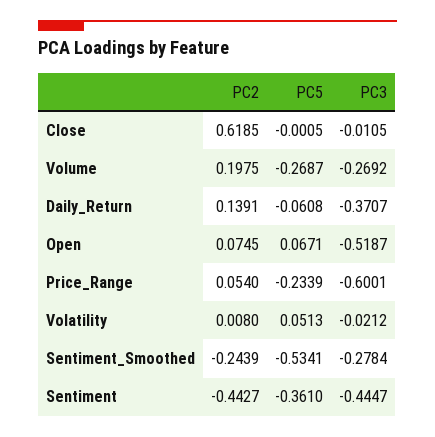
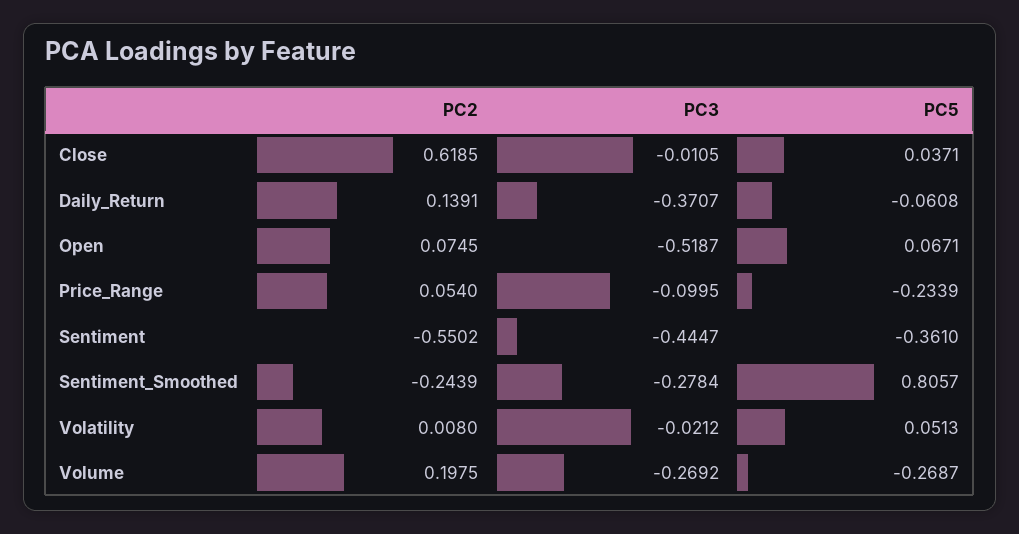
  {
    "PC2": {
      "Close": 0.6185,
      "Volume": 0.1975,
      "Daily_Return": 0.1391,
      "Open": 0.0745,
      "Price_Range": 0.054,
      "Volatility": 0.008,
      "Sentiment_Smoothed": -0.2439,
-     "Sentiment": -0.4427
+     "Sentiment": -0.5502
    },
    "PC5": {
-     "Close": -0.0005,
+     "Close": 0.0371,
      "Volume": -0.2687,
      "Daily_Return": -0.0608,
      "Open": 0.0671,
      "Price_Range": -0.2339,
      "Volatility": 0.0513,
-     "Sentiment_Smoothed": -0.5341,
+     "Sentiment_Smoothed": 0.8057,
      "Sentiment": -0.361
    },
    "PC3": {
      "Close": -0.0105,
      "Volume": -0.2692,
      "Daily_Return": -0.3707,
      "Open": -0.5187,
-     "Price_Range": -0.6001,
+     "Price_Range": -0.0995,
      "Volatility": -0.0212,
      "Sentiment_Smoothed": -0.2784,
      "Sentiment": -0.4447
    }
  }

